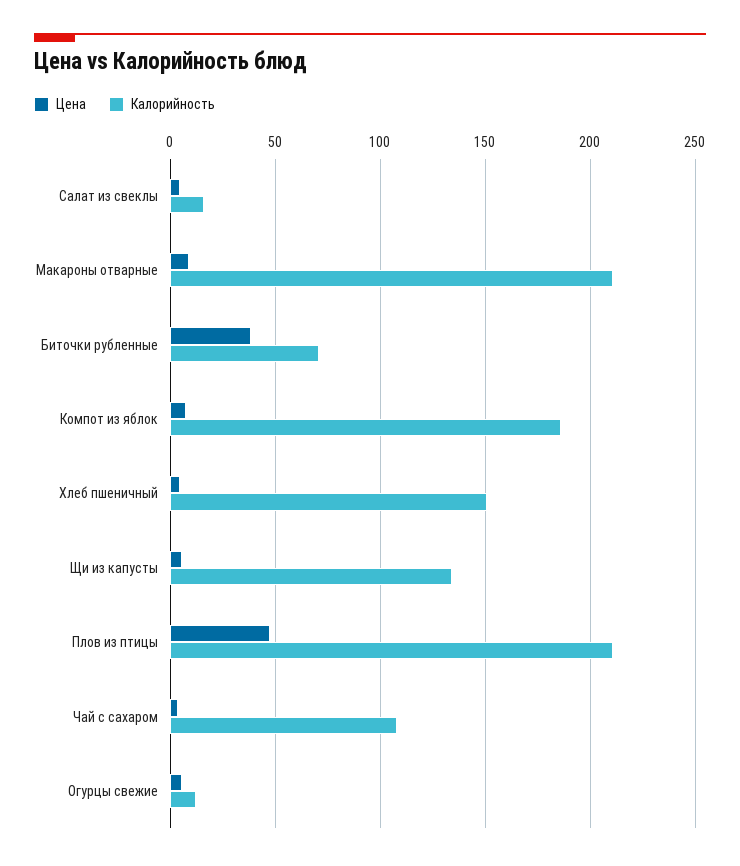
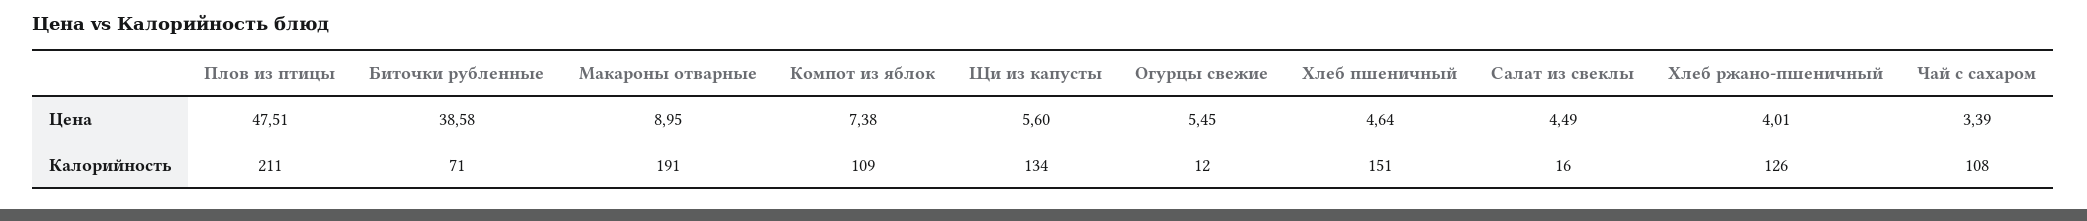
  {
    "Цена": {
      "Салат из свеклы": 4.49,
      "Макароны отварные": 8.95,
      "Биточки рубленные": 38.58,
      "Компот из яблок": 7.38,
      "Хлеб пшеничный": 4.64,
      "Щи из капусты": 5.6,
      "Плов из птицы": 47.51,
      "Чай с сахаром": 3.39,
-     "Огурцы свежие": 5.45
+     "Огурцы свежие": 5.45,
+     "Хлеб ржано-пшеничный": 4.01
    },
    "Калорийность": {
      "Салат из свеклы": 16,
-     "Макароны отварные": 210,
+     "Макароны отварные": 191,
      "Биточки рубленные": 71,
-     "Компот из яблок": 185,
+     "Компот из яблок": 109,
      "Хлеб пшеничный": 151,
      "Щи из капусты": 134,
      "Плов из птицы": 211,
      "Чай с сахаром": 108,
-     "Огурцы свежие": 12
+     "Огурцы свежие": 12,
+     "Хлеб ржано-пшеничный": 126
    }
  }

